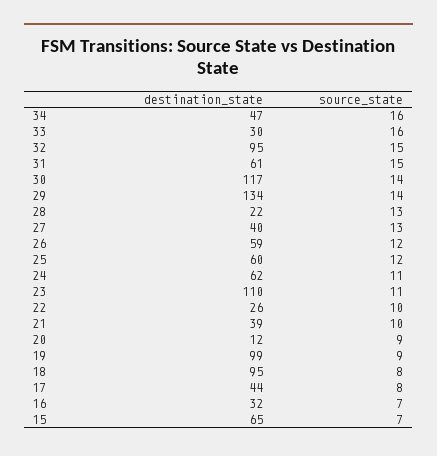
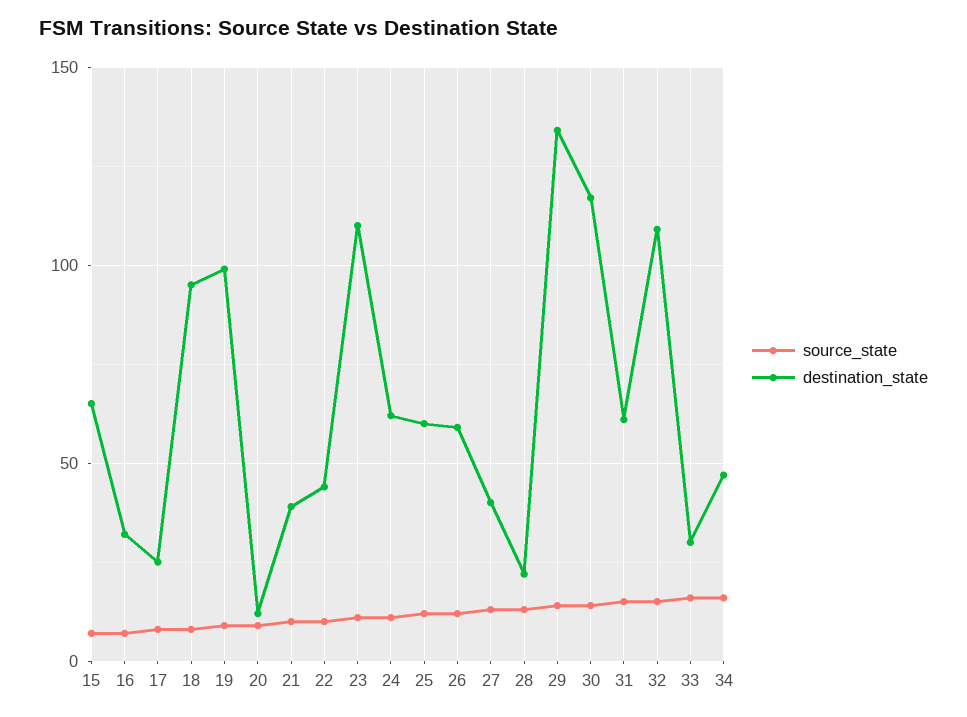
  {
    "destination_state": {
      "34": 47,
      "33": 30,
-     "32": 95,
+     "32": 110,
      "31": 61,
      "30": 117,
      "29": 134,
      "28": 22,
      "27": 40,
      "26": 59,
      "25": 60,
      "24": 62,
      "23": 110,
-     "22": 26,
+     "22": 45,
      "21": 39,
      "20": 12,
      "19": 99,
      "18": 95,
-     "17": 44,
+     "17": 25,
      "16": 32,
      "15": 65
    },
    "source_state": {
      "34": 16,
      "33": 16,
      "32": 15,
      "31": 15,
      "30": 14,
      "29": 14,
      "28": 13,
      "27": 13,
      "26": 12,
      "25": 12,
      "24": 11,
      "23": 11,
      "22": 10,
      "21": 10,
      "20": 9,
      "19": 9,
      "18": 8,
      "17": 8,
      "16": 7,
      "15": 7
    }
  }

